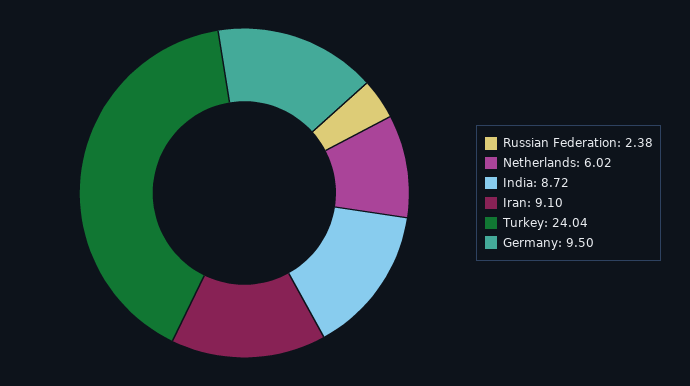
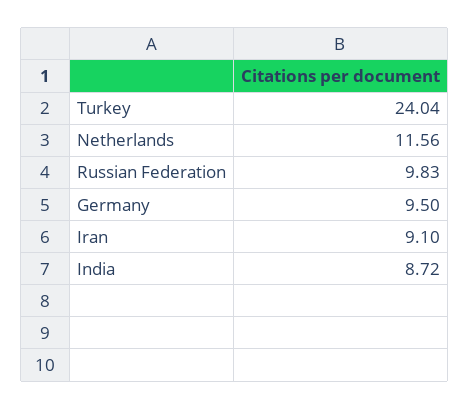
  {
-   "Russian Federation": 2.38,
+   "Russian Federation": 9.83,
-   "Netherlands": 6.02,
+   "Netherlands": 11.56,
    "India": 8.72,
    "Iran": 9.1,
    "Turkey": 24.04,
    "Germany": 9.5
  }

